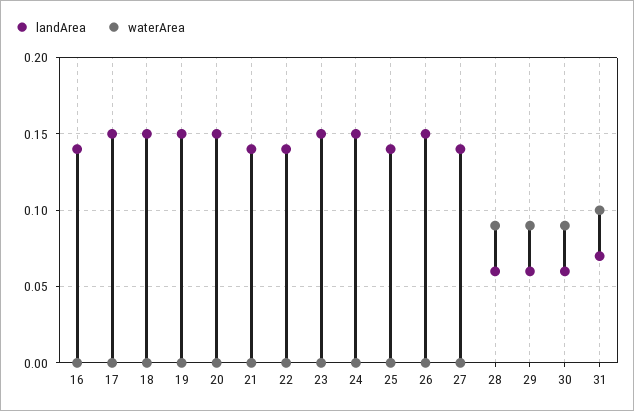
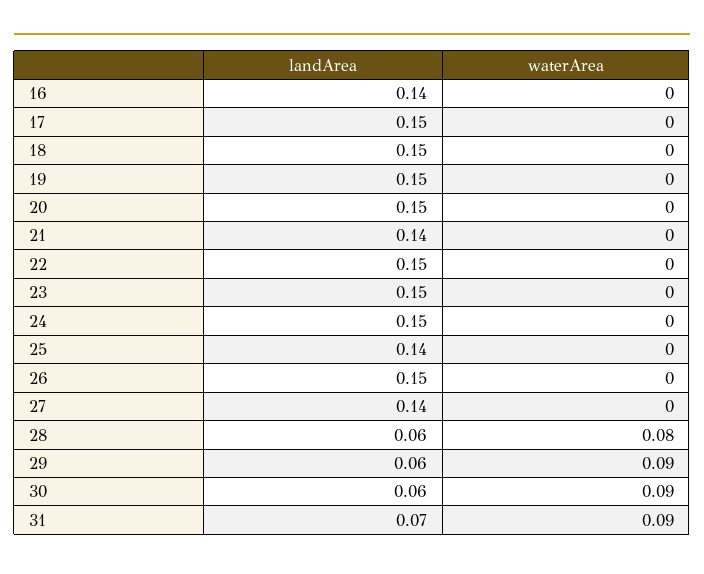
  {
    "landArea": {
      "16": 0.14,
      "17": 0.15,
      "18": 0.15,
      "19": 0.15,
      "20": 0.15,
      "21": 0.14,
-     "22": 0.14,
+     "22": 0.15,
      "23": 0.15,
      "24": 0.15,
      "25": 0.14,
      "26": 0.15,
      "27": 0.14,
      "28": 0.06,
      "29": 0.06,
      "30": 0.06,
      "31": 0.07
    },
    "waterArea": {
      "16": 0,
      "17": 0,
      "18": 0,
      "19": 0,
      "20": 0,
      "21": 0,
      "22": 0,
      "23": 0,
      "24": 0,
      "25": 0,
      "26": 0,
      "27": 0,
-     "28": 0.09,
+     "28": 0.08,
      "29": 0.09,
      "30": 0.09,
-     "31": 0.1
+     "31": 0.09
    }
  }

